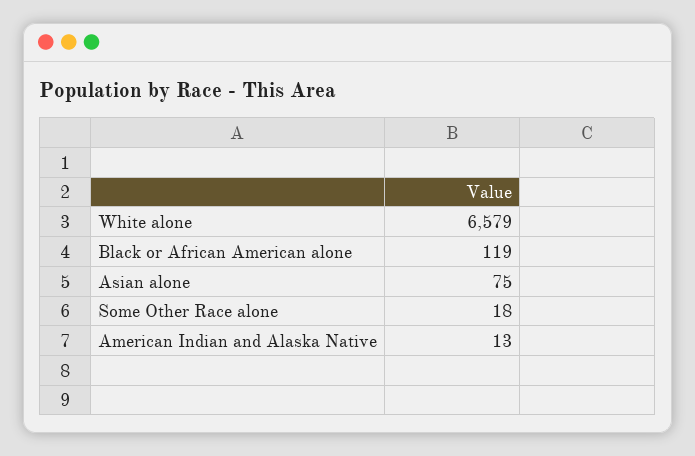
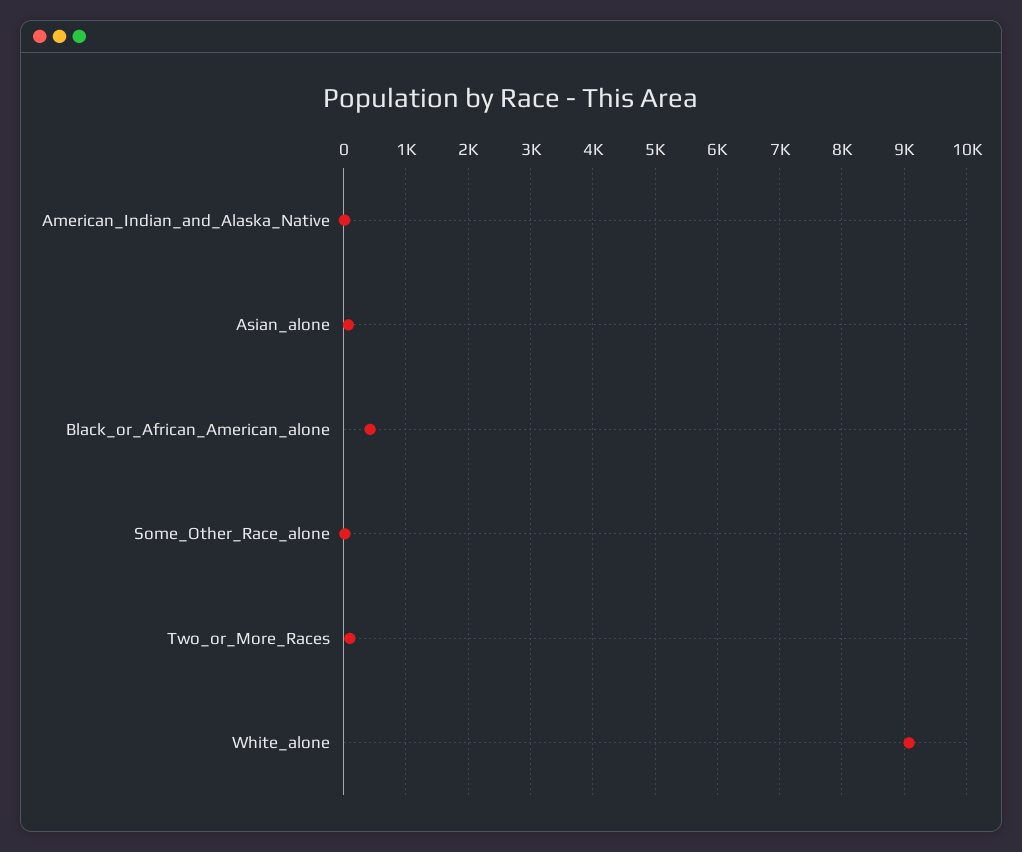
  {
-   "White alone": 6579,
+   "White alone": 9100,
-   "Black or African American alone": 119,
+   "Black or African American alone": 400,
    "Asian alone": 75,
    "Some Other Race alone": 18,
-   "American Indian and Alaska Native": 13
+   "American Indian and Alaska Native": 13,
+   "Two_or_More_Races": 100
  }

